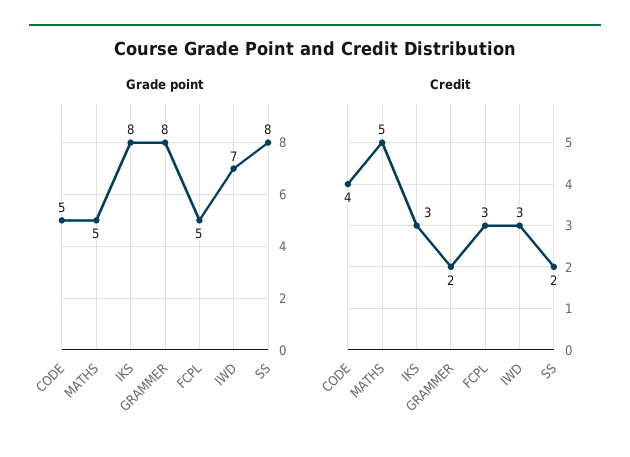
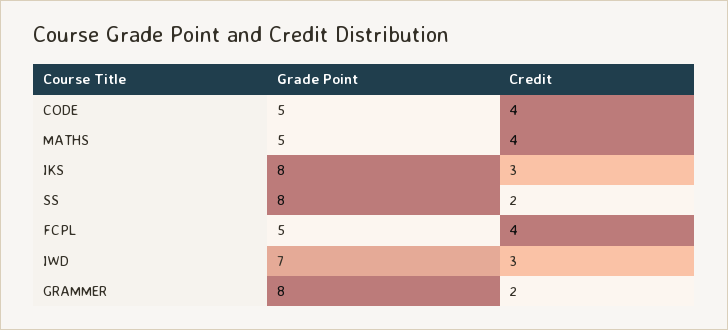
  {
    "Grade point": {
      "CODE": 5,
      "MATHS": 5,
      "IKS": 8,
      "GRAMMER": 8,
      "FCPL": 5,
      "IWD": 7,
      "SS": 8
    },
    "Credit": {
      "CODE": 4,
-     "MATHS": 5,
+     "MATHS": 4,
      "IKS": 3,
      "GRAMMER": 2,
-     "FCPL": 3,
+     "FCPL": 4,
      "IWD": 3,
      "SS": 2
    }
  }

